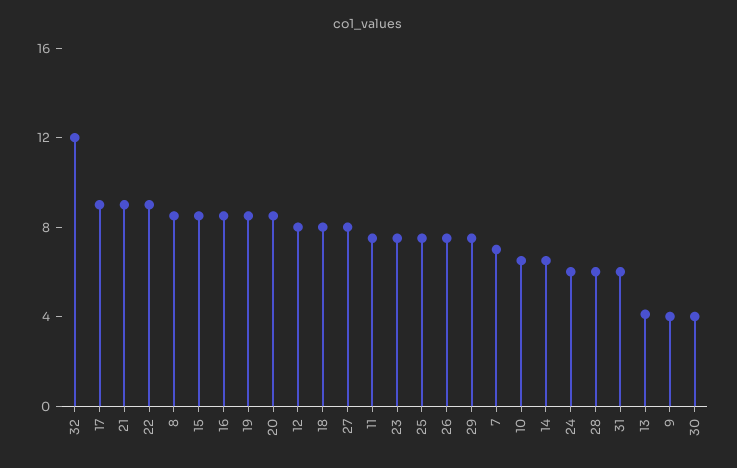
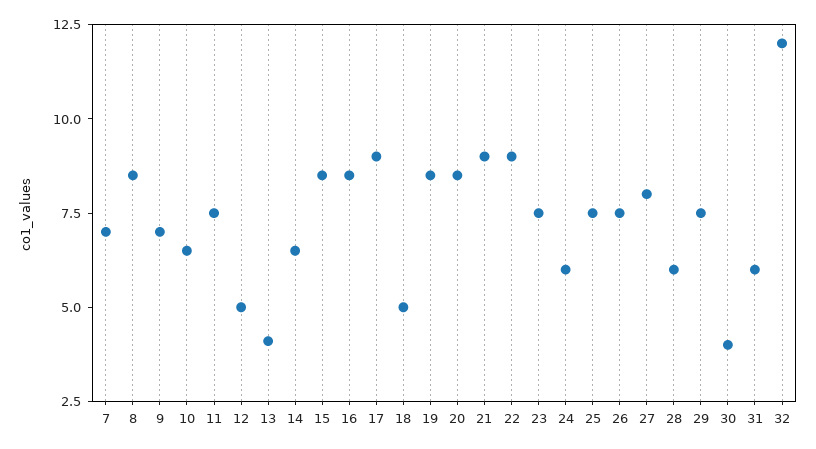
  {
    "32": 12,
    "17": 9,
    "21": 9,
    "22": 9,
    "8": 8.5,
    "15": 8.5,
    "16": 8.5,
    "19": 8.5,
    "20": 8.5,
-   "12": 8,
+   "12": 5,
-   "18": 8,
+   "18": 5,
    "27": 8,
    "11": 7.5,
    "23": 7.5,
    "25": 7.5,
    "26": 7.5,
    "29": 7.5,
    "7": 7,
    "10": 6.5,
    "14": 6.5,
    "24": 6,
    "28": 6,
    "31": 6,
    "13": 4,
-   "9": 4,
+   "9": 7,
    "30": 4
  }

